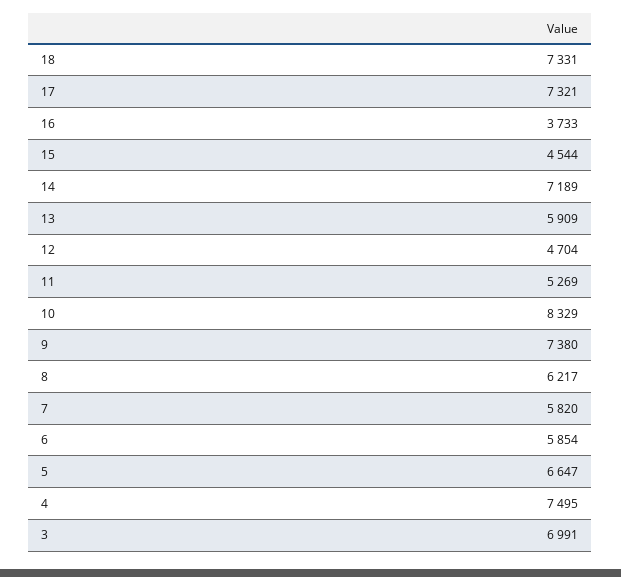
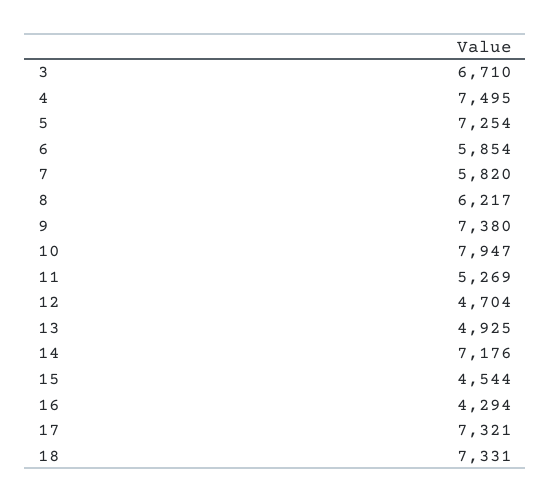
  {
    "18": 7331,
    "17": 7321,
-   "16": 3733,
+   "16": 4294,
    "15": 4544,
-   "14": 7189,
+   "14": 7176,
-   "13": 5909,
+   "13": 4925,
    "12": 4704,
    "11": 5269,
-   "10": 8329,
+   "10": 7947,
    "9": 7380,
    "8": 6217,
    "7": 5820,
    "6": 5854,
-   "5": 6647,
+   "5": 7254,
    "4": 7495,
-   "3": 6991
+   "3": 6710
  }

